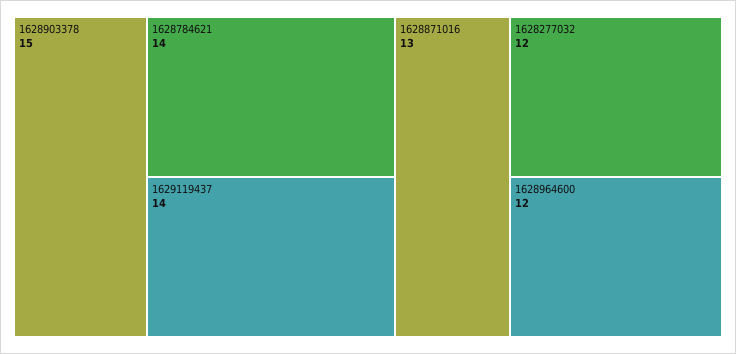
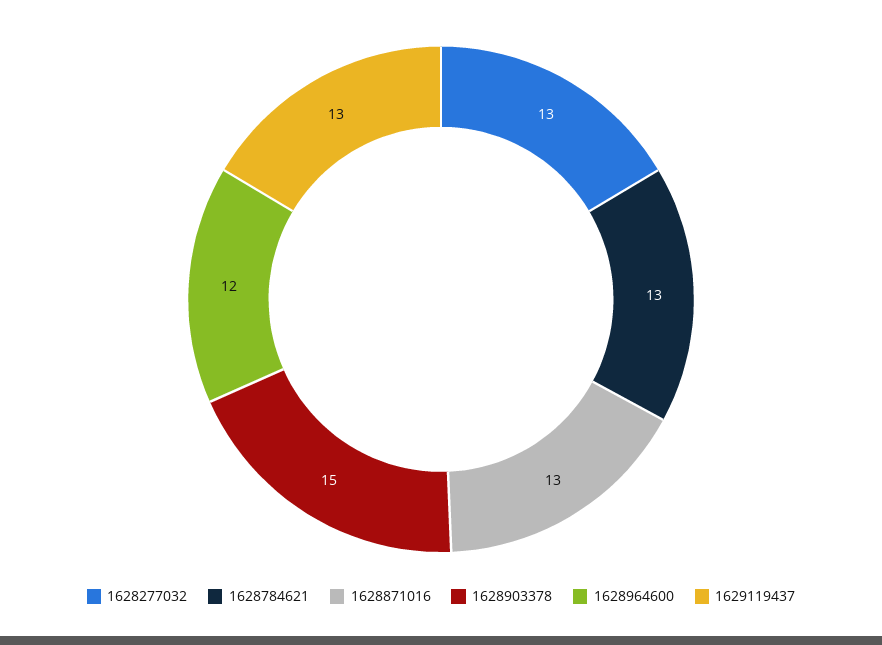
  {
    "1628903378": 15,
-   "1628784621": 14,
+   "1628784621": 13,
-   "1629119437": 14,
+   "1629119437": 13,
    "1628871016": 13,
-   "1628277032": 12,
+   "1628277032": 13,
    "1628964600": 12
  }

